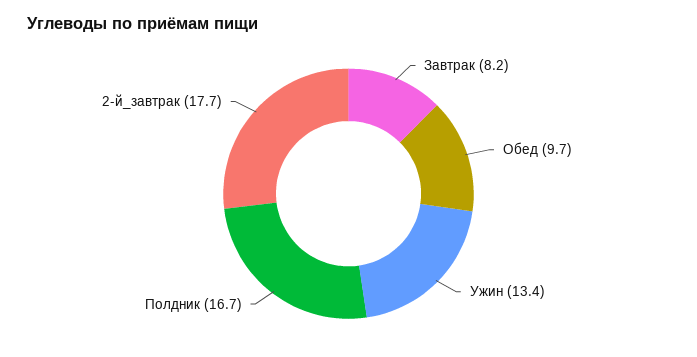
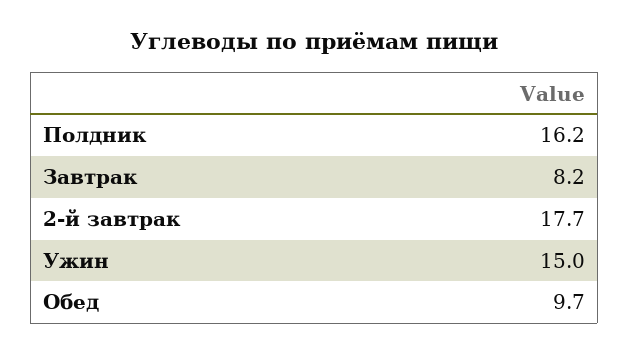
  {
    "Завтрак": 8.2,
    "Обед": 9.7,
-   "Ужин": 13.4,
+   "Ужин": 15,
-   "Полдник": 16.7,
+   "Полдник": 16.2,
    "2-й_завтрак": 17.7
  }

